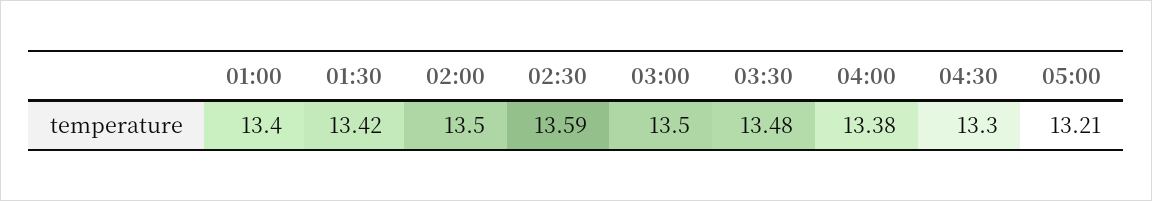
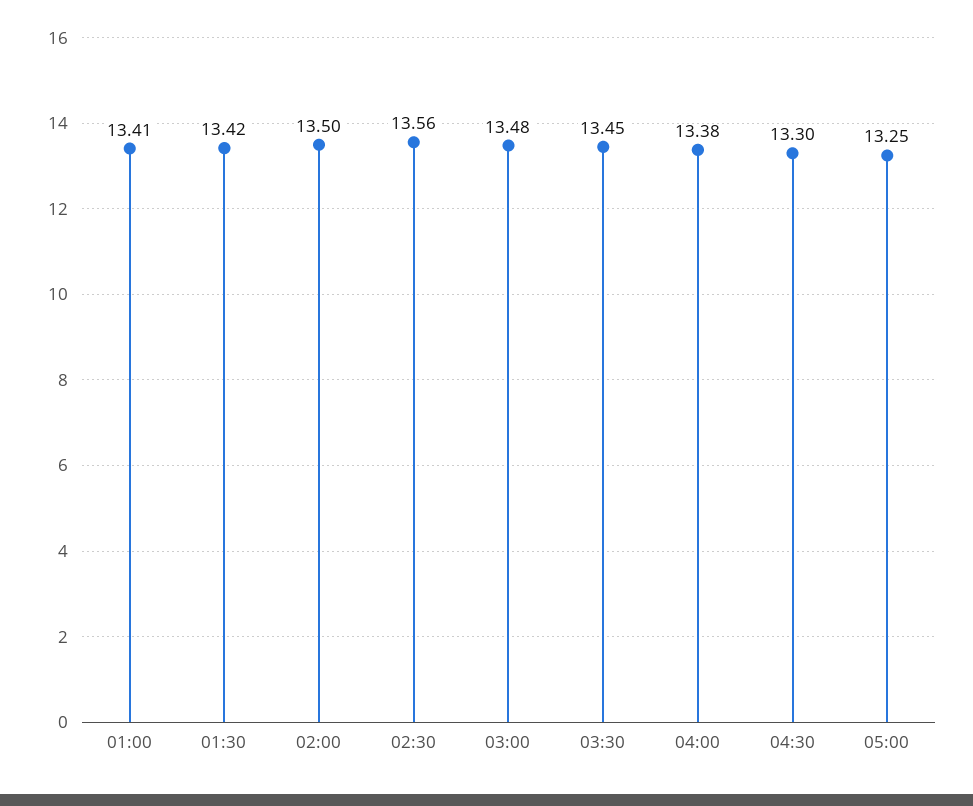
  {
-   "01:00": 13.4,
+   "01:00": 13.41,
    "01:30": 13.42,
    "02:00": 13.5,
-   "02:30": 13.59,
+   "02:30": 13.56,
-   "03:00": 13.5,
+   "03:00": 13.48,
-   "03:30": 13.48,
+   "03:30": 13.45,
    "04:00": 13.38,
    "04:30": 13.3,
-   "05:00": 13.21
+   "05:00": 13.25
  }

